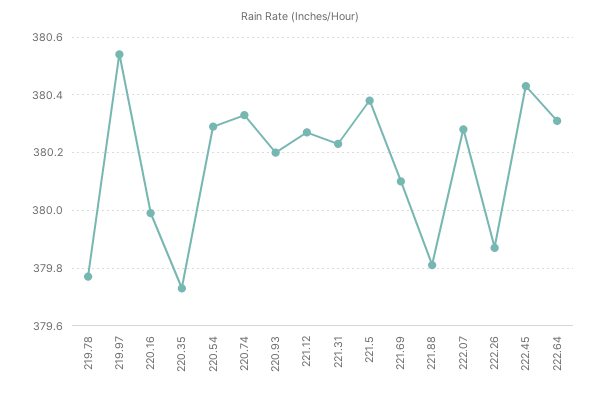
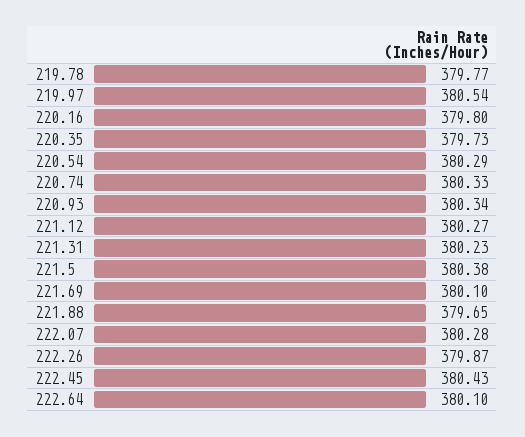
  {
    "219.78": 379.77,
    "219.97": 380.54,
-   "220.16": 380,
+   "220.16": 379.8,
    "220.35": 379.73,
    "220.54": 380.29,
    "220.74": 380.33,
-   "220.93": 380.2,
+   "220.93": 380.34,
    "221.12": 380.27,
    "221.31": 380.23,
    "221.5": 380.38,
    "221.69": 380.1,
-   "221.88": 379.8,
+   "221.88": 379.65,
    "222.07": 380.28,
    "222.26": 379.87,
    "222.45": 380.43,
-   "222.64": 380.3
+   "222.64": 380.1
  }

